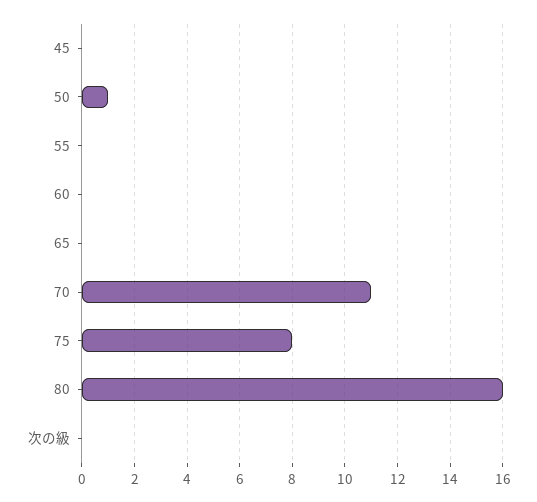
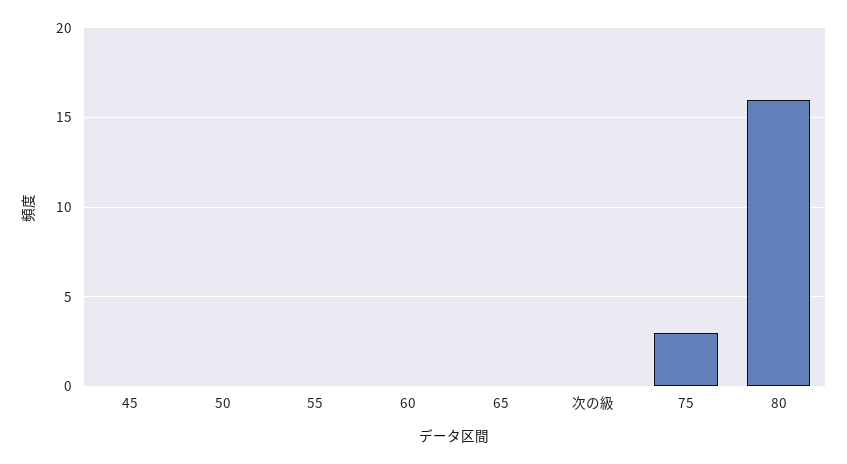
  {
    "45": 0,
-   "50": 1,
+   "50": 0,
    "55": 0,
    "60": 0,
    "65": 0,
-   "70": 11,
-   "75": 8,
+   "75": 3,
    "80": 16,
    "次の級": 0
  }

